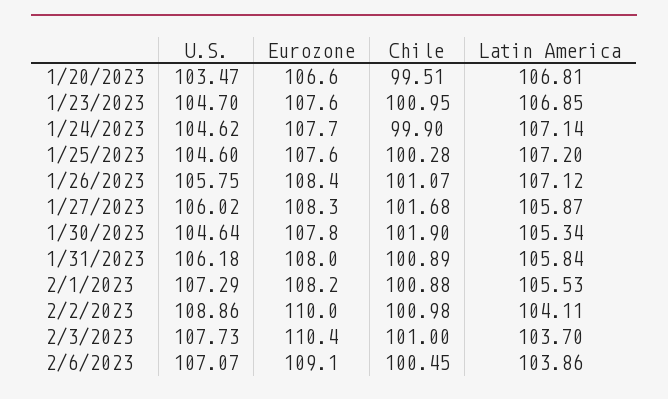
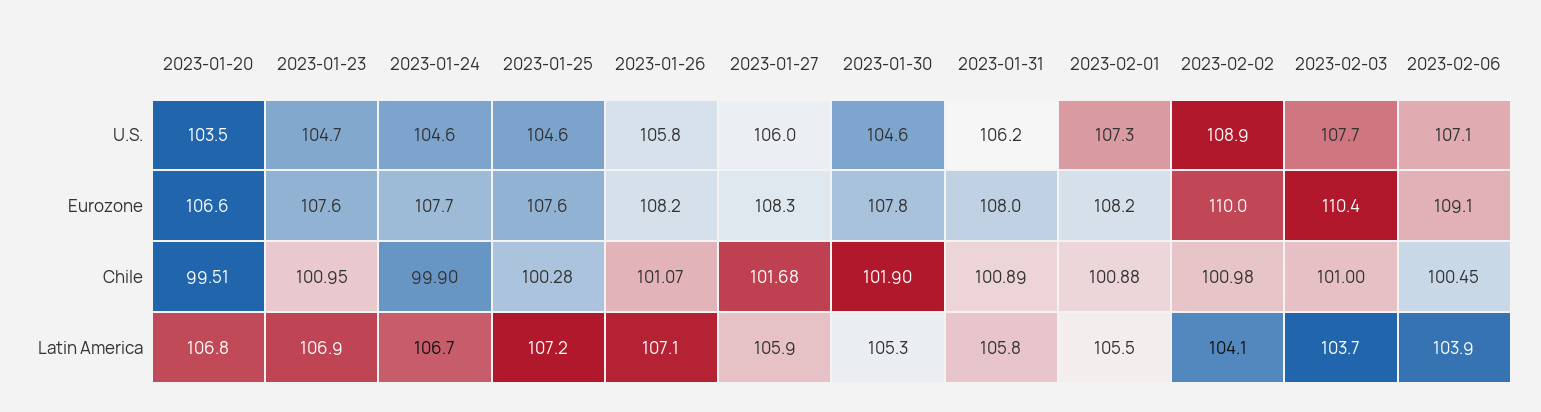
  {
    "U.S.": {
      "1/20/2023": 103.47,
      "1/23/2023": 104.7,
      "1/24/2023": 104.62,
      "1/25/2023": 104.6,
      "1/26/2023": 105.75,
      "1/27/2023": 106.02,
      "1/30/2023": 104.64,
      "1/31/2023": 106.18,
      "2/1/2023": 107.29,
      "2/2/2023": 108.86,
      "2/3/2023": 107.73,
      "2/6/2023": 107.07
    },
    "Eurozone": {
      "1/20/2023": 106.6,
      "1/23/2023": 107.6,
      "1/24/2023": 107.7,
      "1/25/2023": 107.6,
-     "1/26/2023": 108.4,
+     "1/26/2023": 108.2,
      "1/27/2023": 108.3,
      "1/30/2023": 107.8,
      "1/31/2023": 108,
      "2/1/2023": 108.2,
      "2/2/2023": 110,
      "2/3/2023": 110.4,
      "2/6/2023": 109.1
    },
    "Chile": {
      "1/20/2023": 99.51,
      "1/23/2023": 100.95,
      "1/24/2023": 99.9,
      "1/25/2023": 100.28,
      "1/26/2023": 101.07,
      "1/27/2023": 101.68,
      "1/30/2023": 101.9,
      "1/31/2023": 100.89,
      "2/1/2023": 100.88,
      "2/2/2023": 100.98,
      "2/3/2023": 101,
      "2/6/2023": 100.45
    },
    "Latin America": {
      "1/20/2023": 106.81,
      "1/23/2023": 106.85,
-     "1/24/2023": 107.14,
+     "1/24/2023": 106.7,
      "1/25/2023": 107.2,
      "1/26/2023": 107.12,
      "1/27/2023": 105.87,
      "1/30/2023": 105.34,
      "1/31/2023": 105.84,
      "2/1/2023": 105.53,
      "2/2/2023": 104.11,
      "2/3/2023": 103.7,
      "2/6/2023": 103.86
    }
  }

